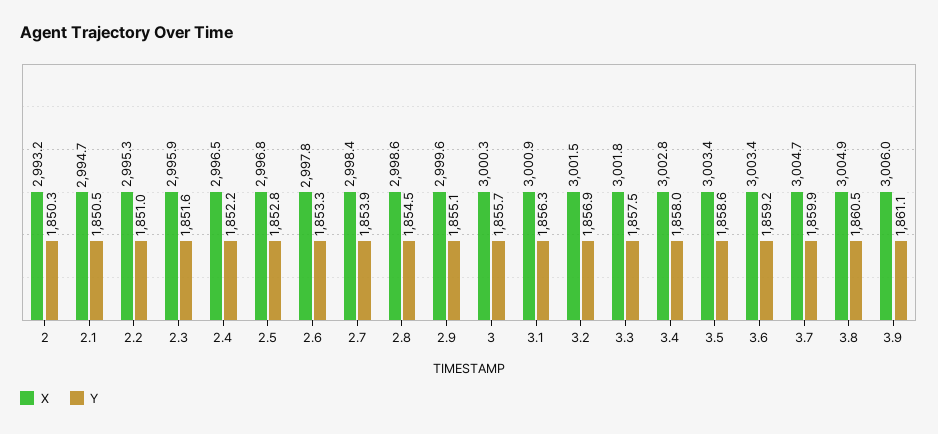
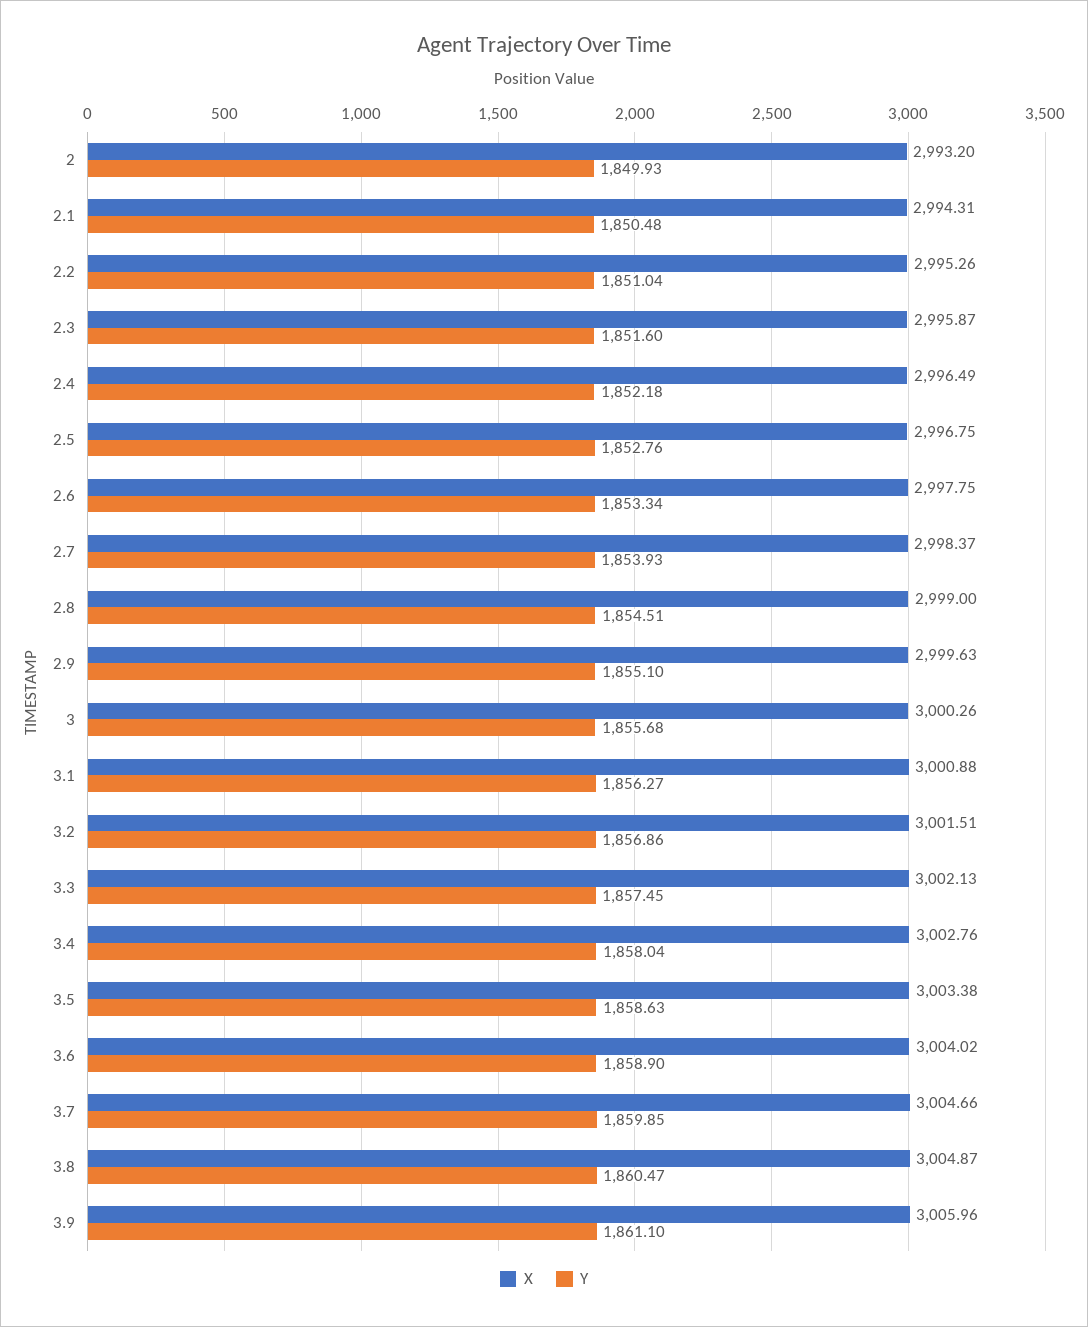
  {
    "X": {
      "2": 2993.2,
-     "2.1": 2994.7,
+     "2.1": 2994.31,
      "2.2": 2995.26,
      "2.3": 2995.87,
      "2.4": 2996.49,
      "2.5": 2996.75,
      "2.6": 2997.75,
      "2.7": 2998.37,
-     "2.8": 2998.6,
+     "2.8": 2999,
      "2.9": 2999.63,
      "3": 3000.26,
      "3.1": 3000.88,
      "3.2": 3001.51,
-     "3.3": 3001.8,
+     "3.3": 3002.13,
      "3.4": 3002.76,
      "3.5": 3003.38,
-     "3.6": 3003.4,
+     "3.6": 3004.02,
      "3.7": 3004.66,
      "3.8": 3004.87,
      "3.9": 3005.96
    },
    "Y": {
-     "2": 1850.3,
+     "2": 1849.93,
      "2.1": 1850.48,
      "2.2": 1851.04,
      "2.3": 1851.6,
      "2.4": 1852.18,
      "2.5": 1852.76,
      "2.6": 1853.34,
      "2.7": 1853.93,
      "2.8": 1854.51,
      "2.9": 1855.1,
      "3": 1855.68,
      "3.1": 1856.27,
      "3.2": 1856.86,
      "3.3": 1857.45,
      "3.4": 1858.04,
      "3.5": 1858.63,
-     "3.6": 1859.2,
+     "3.6": 1858.9,
      "3.7": 1859.85,
      "3.8": 1860.47,
      "3.9": 1861.1
    }
  }

